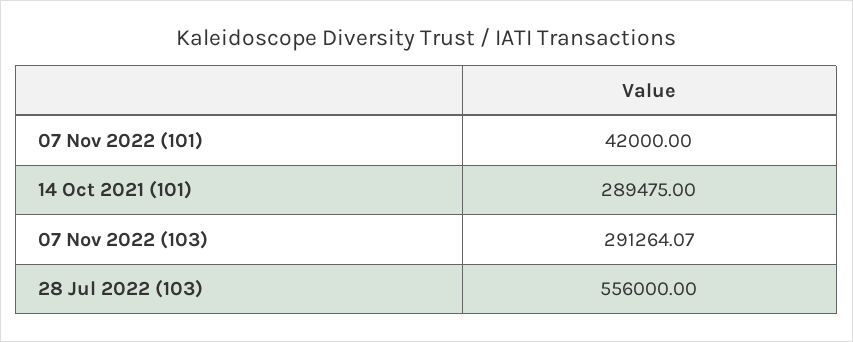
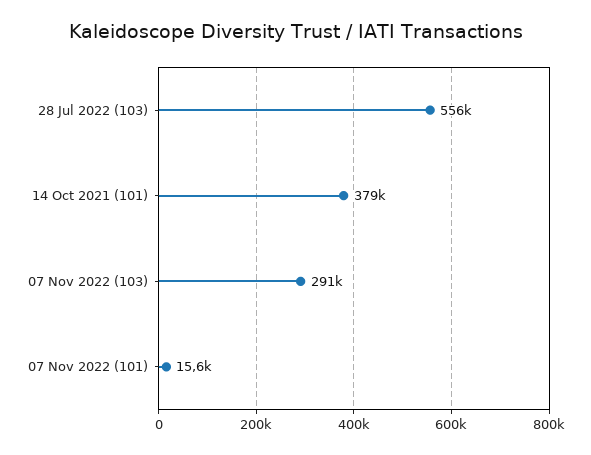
  {
-   "07 Nov 2022 (101)": 42000,
+   "07 Nov 2022 (101)": 15600,
-   "14 Oct 2021 (101)": 289475,
+   "14 Oct 2021 (101)": 379000,
    "07 Nov 2022 (103)": 291264.07,
    "28 Jul 2022 (103)": 556000
  }

